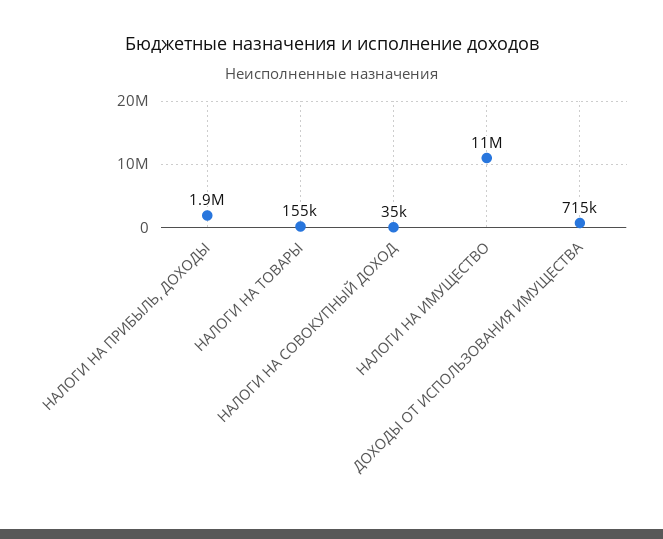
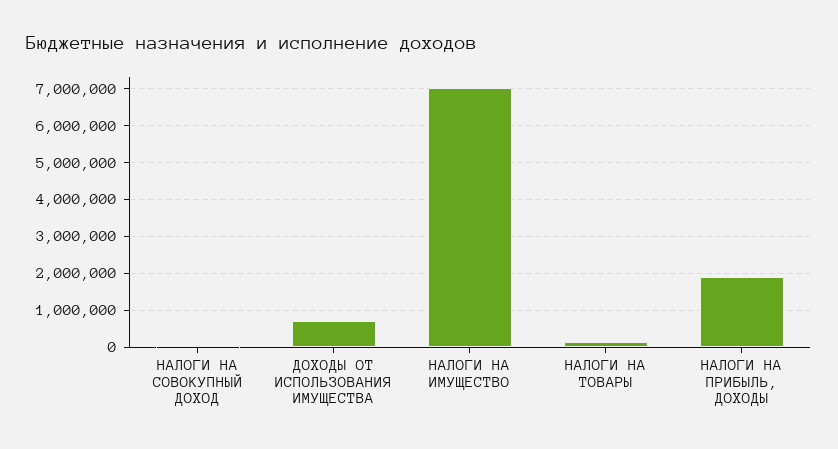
  {
    "НАЛОГИ НА ПРИБЫЛЬ, ДОХОДЫ": 1900000,
    "НАЛОГИ НА ТОВАРЫ": 155000,
    "НАЛОГИ НА СОВОКУПНЫЙ ДОХОД": 35000,
-   "НАЛОГИ НА ИМУЩЕСТВО": 11000000,
+   "НАЛОГИ НА ИМУЩЕСТВО": 7000000,
    "ДОХОДЫ ОТ ИСПОЛЬЗОВАНИЯ ИМУЩЕСТВА": 715000
  }

